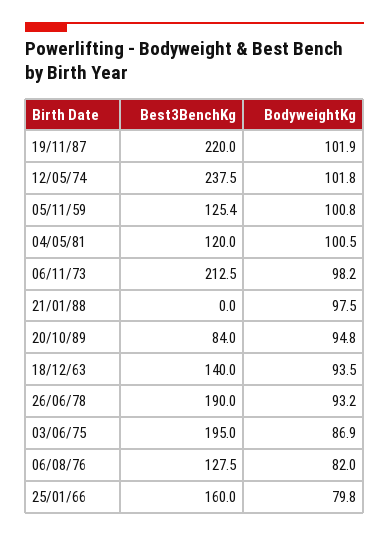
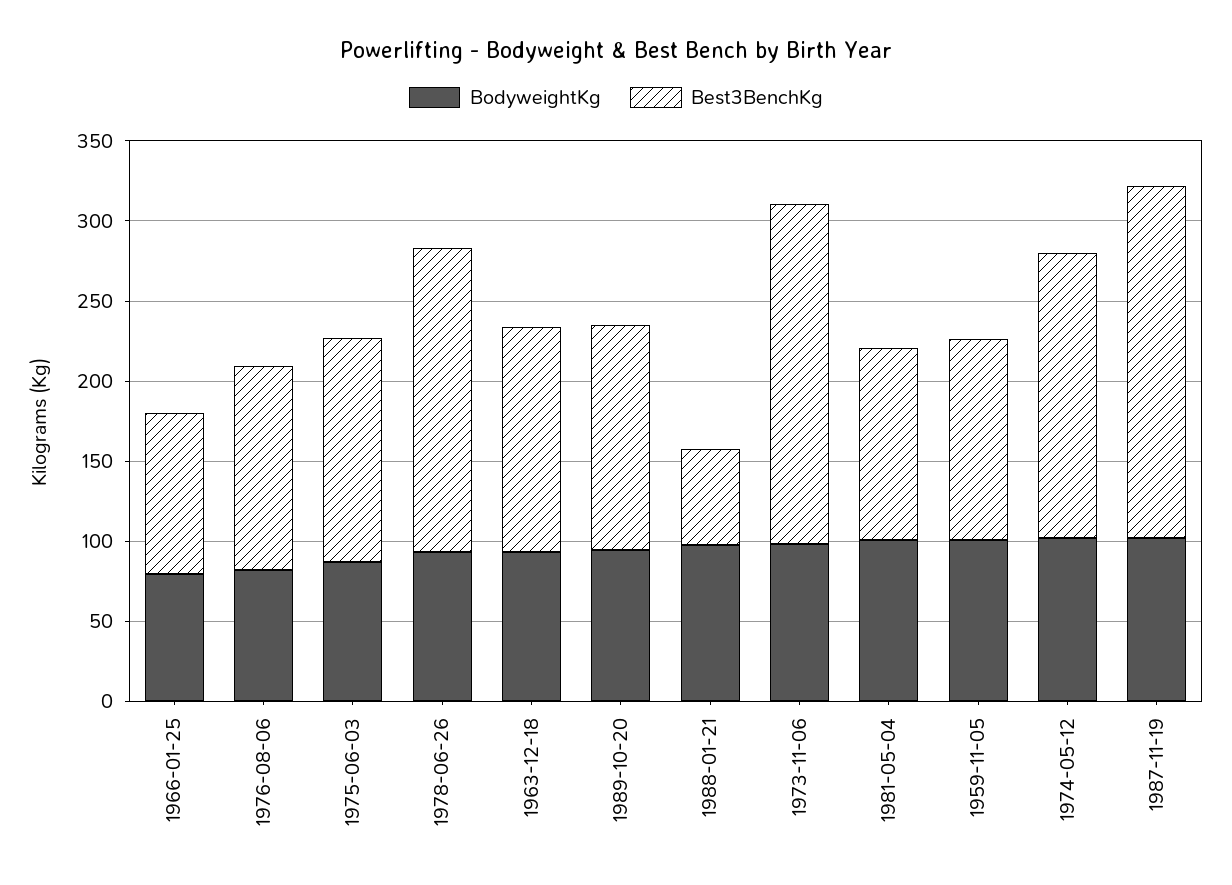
  {
    "Best3BenchKg": {
      "19/11/87": 220,
-     "12/05/74": 237.5,
+     "12/05/74": 180,
      "05/11/59": 125.4,
      "04/05/81": 120,
      "06/11/73": 212.5,
-     "21/01/88": 0,
+     "21/01/88": 60,
-     "20/10/89": 84,
+     "20/10/89": 140,
      "18/12/63": 140,
      "26/06/78": 190,
-     "03/06/75": 195,
+     "03/06/75": 140,
      "06/08/76": 127.5,
-     "25/01/66": 160
+     "25/01/66": 100
    },
    "BodyweightKg": {
      "19/11/87": 101.9,
      "12/05/74": 101.8,
      "05/11/59": 100.8,
      "04/05/81": 100.5,
      "06/11/73": 98.2,
      "21/01/88": 97.5,
      "20/10/89": 94.8,
      "18/12/63": 93.5,
      "26/06/78": 93.2,
      "03/06/75": 86.9,
      "06/08/76": 82,
      "25/01/66": 79.8
    }
  }

